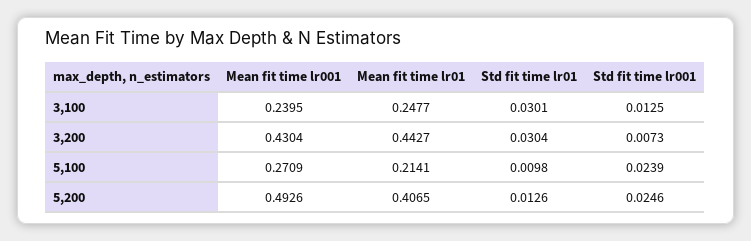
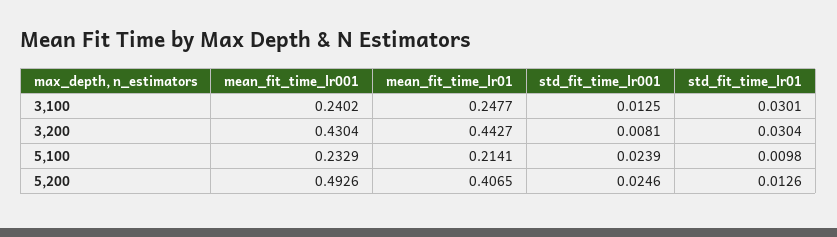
  {
    "Mean fit time lr001": {
-     "3,100": 0.2395,
+     "3,100": 0.2402,
      "3,200": 0.4304,
-     "5,100": 0.2709,
+     "5,100": 0.2329,
      "5,200": 0.4926
    },
    "Mean fit time lr01": {
      "3,100": 0.2477,
      "3,200": 0.4427,
      "5,100": 0.2141,
      "5,200": 0.4065
    },
    "Std fit time lr01": {
      "3,100": 0.0301,
      "3,200": 0.0304,
      "5,100": 0.0098,
      "5,200": 0.0126
    },
    "Std fit time lr001": {
      "3,100": 0.0125,
-     "3,200": 0.0073,
+     "3,200": 0.0081,
      "5,100": 0.0239,
      "5,200": 0.0246
    }
  }

